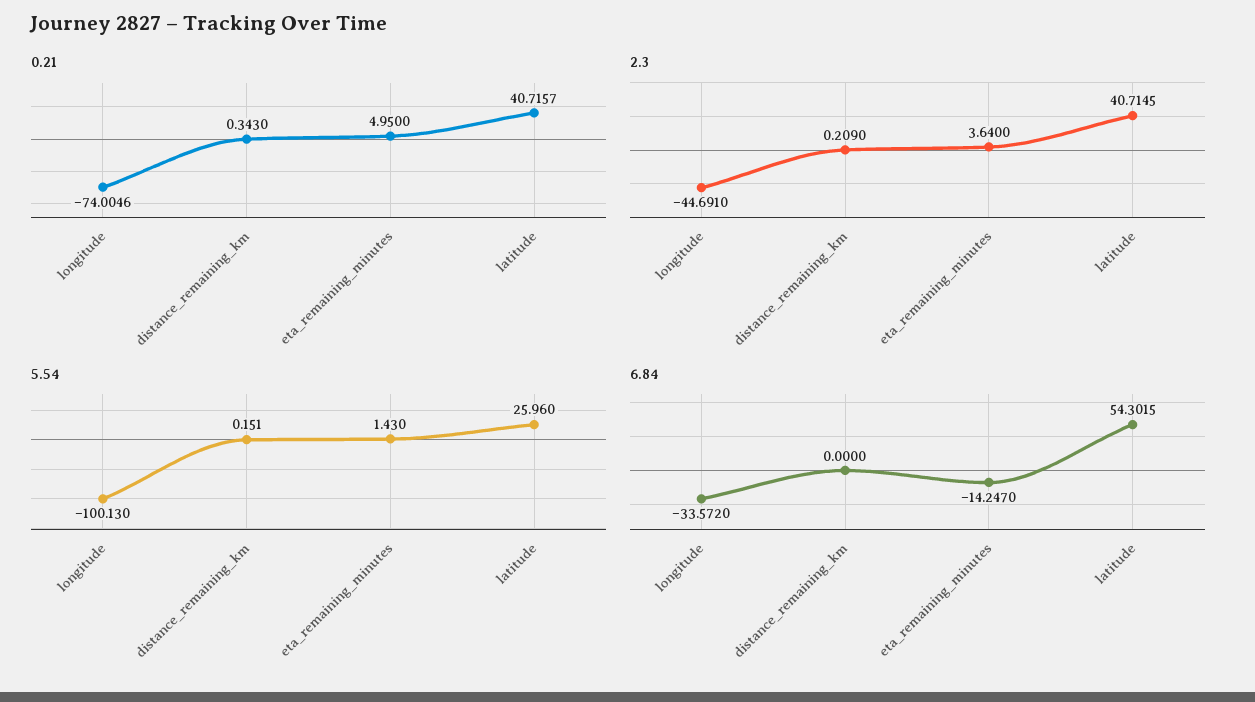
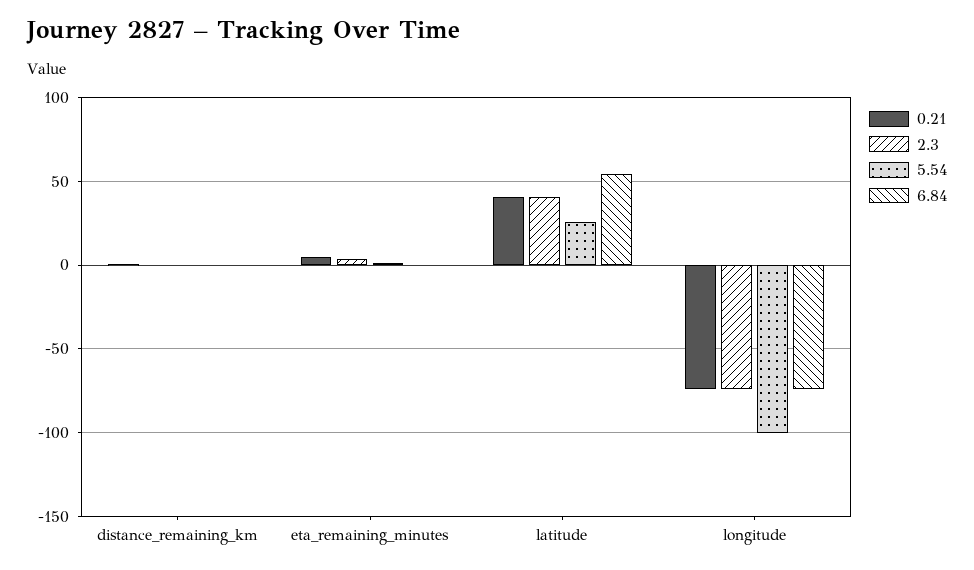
  {
    "0.21": {
      "longitude": -74.0046,
      "distance_remaining_km": 0.343,
      "eta_remaining_minutes": 4.95,
      "latitude": 40.7157
    },
    "2.3": {
-     "longitude": -44.691,
+     "longitude": -75,
      "distance_remaining_km": 0.209,
      "eta_remaining_minutes": 3.64,
      "latitude": 40.7145
    },
    "5.54": {
      "longitude": -100.13,
      "distance_remaining_km": 0.151,
      "eta_remaining_minutes": 1.43,
      "latitude": 25.96
    },
    "6.84": {
-     "longitude": -33.572,
+     "longitude": -75,
      "distance_remaining_km": 0,
-     "eta_remaining_minutes": -14.247,
+     "eta_remaining_minutes": 0,
      "latitude": 54.3015
    }
  }

